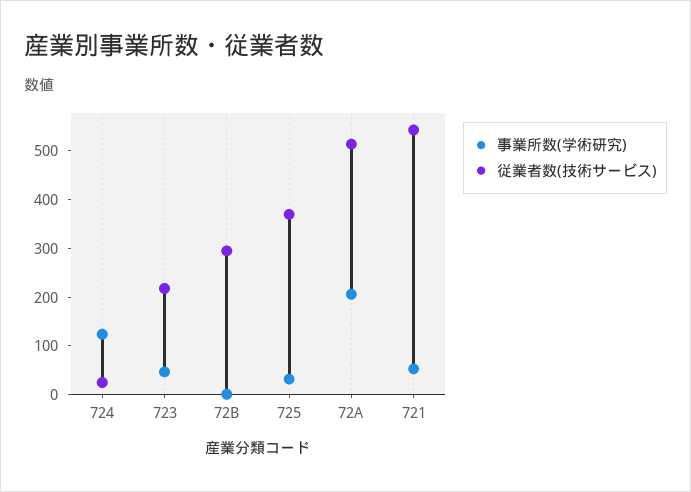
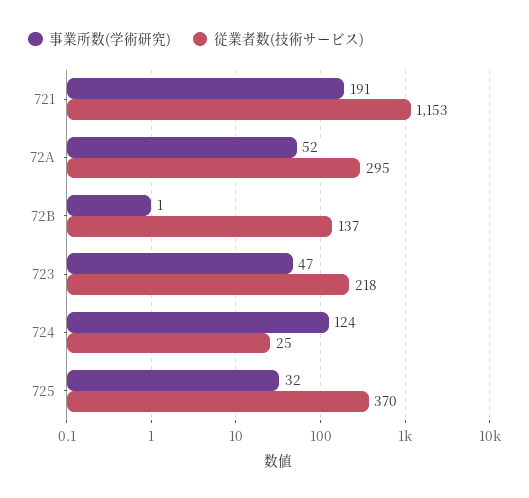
  {
    "事業所数(学術研究)": {
      "724": 124,
      "723": 47,
      "72B": 1,
      "725": 32,
-     "72A": 200,
+     "72A": 52,
-     "721": 60
+     "721": 191
    },
    "従業者数(技術サービス)": {
      "724": 25,
      "723": 218,
-     "72B": 300,
+     "72B": 137,
      "725": 370,
-     "72A": 520,
+     "72A": 295,
-     "721": 540
+     "721": 1153
    }
  }

